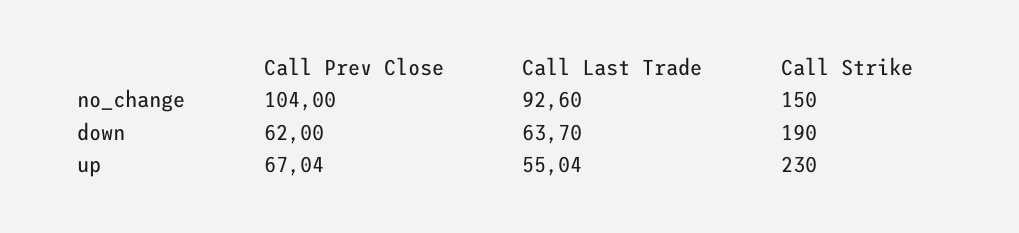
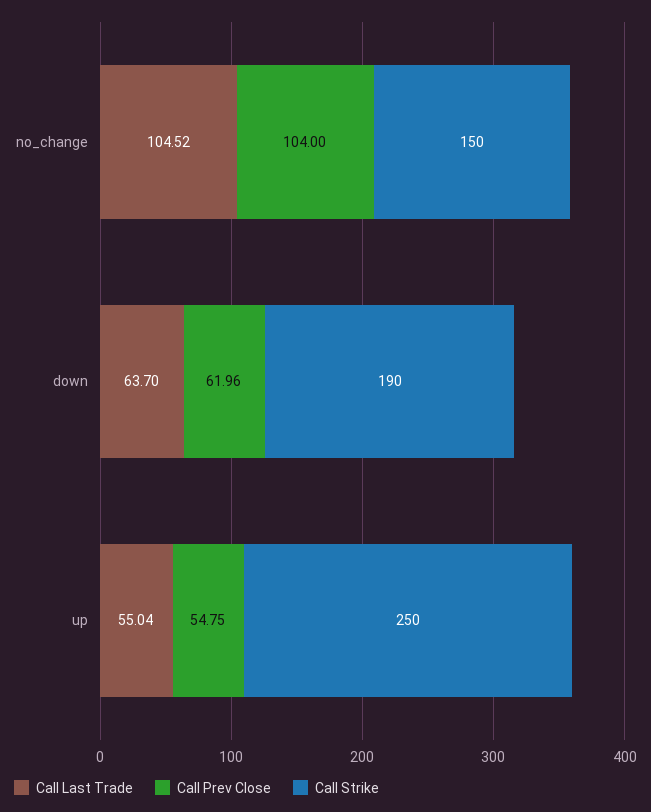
  {
    "Call Prev Close": {
      "no_change": 104,
-     "down": 62,
+     "down": 61.96,
-     "up": 67.04
+     "up": 54.75
    },
    "Call Last Trade": {
-     "no_change": 92.6,
+     "no_change": 104.52,
      "down": 63.7,
      "up": 55.04
    },
    "Call Strike": {
      "no_change": 150,
      "down": 190,
-     "up": 230
+     "up": 250
    }
  }

